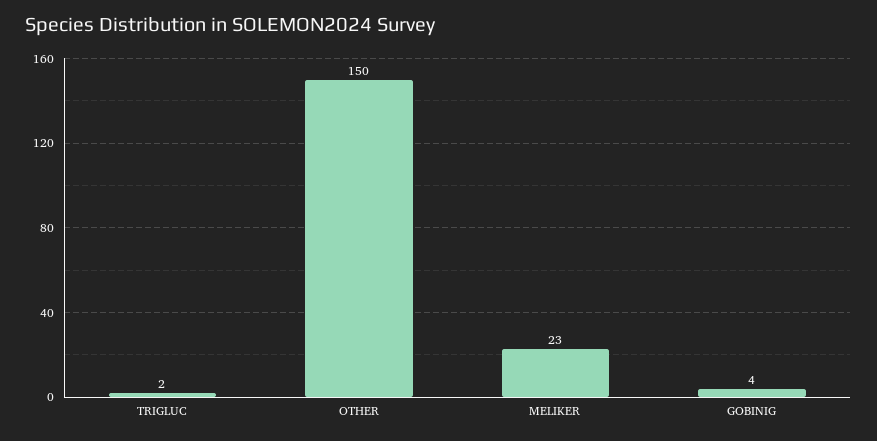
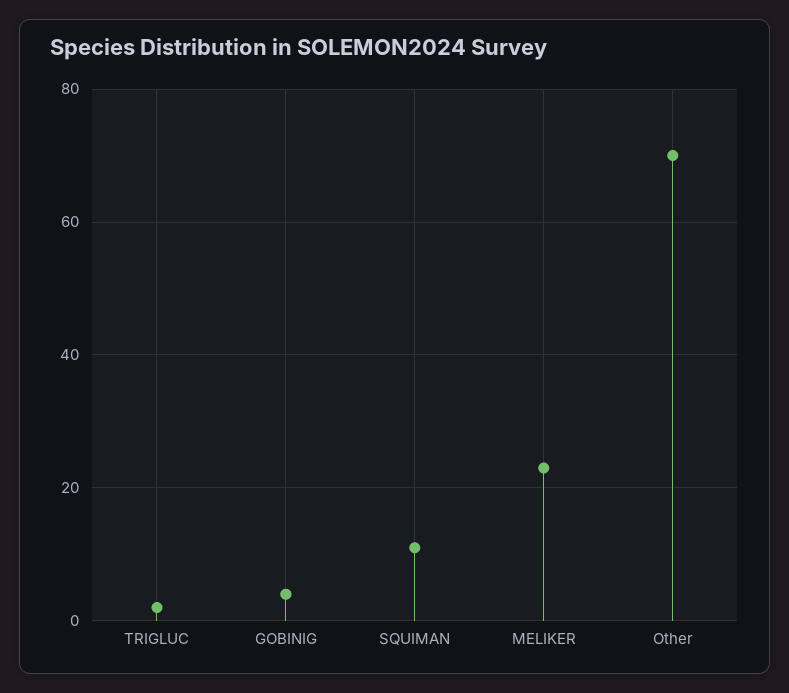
  {
    "TRIGLUC": 2,
-   "OTHER": 150,
+   "OTHER": 70,
    "MELIKER": 23,
-   "GOBINIG": 4
+   "GOBINIG": 4,
+   "SQUIMAN": 10
  }

